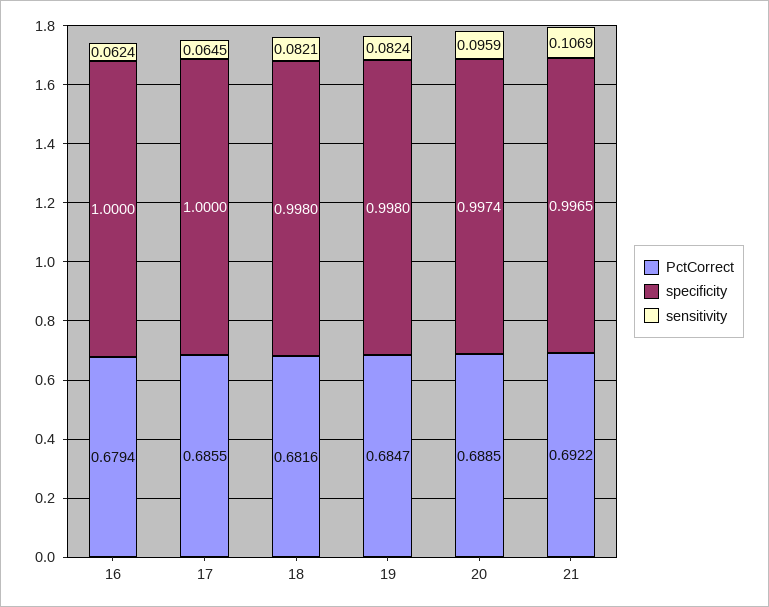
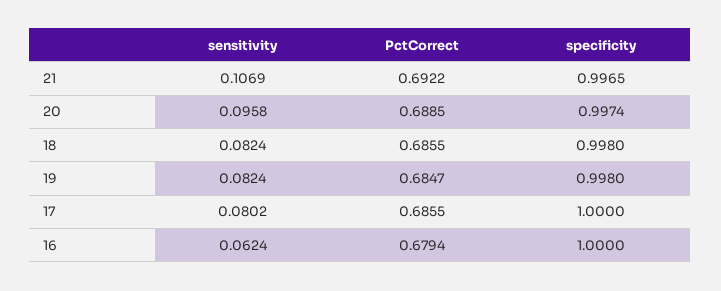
  {
    "PctCorrect": {
      "16": 0.6794,
      "17": 0.6855,
-     "18": 0.6816,
+     "18": 0.6855,
      "19": 0.6847,
      "20": 0.6885,
      "21": 0.6922
    },
    "specificity": {
      "16": 1,
      "17": 1,
      "18": 0.998,
      "19": 0.998,
      "20": 0.9974,
      "21": 0.9965
    },
    "sensitivity": {
      "16": 0.0624,
-     "17": 0.0645,
+     "17": 0.0802,
-     "18": 0.0821,
+     "18": 0.0824,
      "19": 0.0824,
-     "20": 0.0959,
+     "20": 0.0958,
      "21": 0.1069
    }
  }

